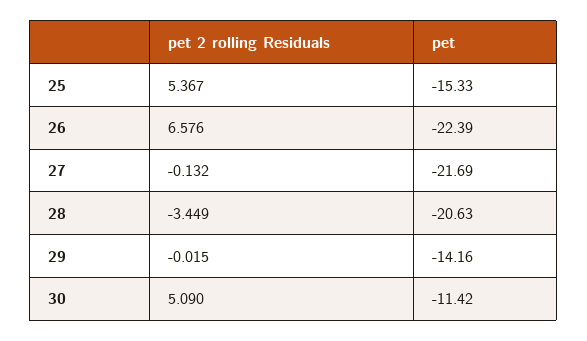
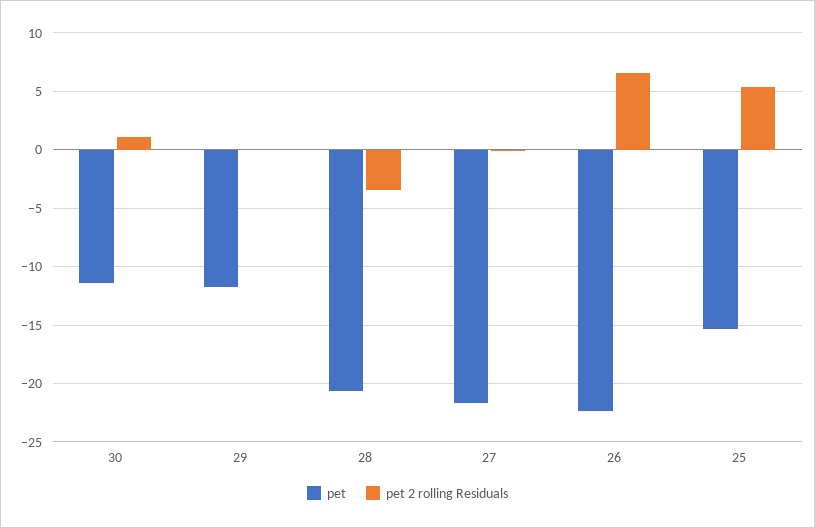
  {
    "pet 2 rolling Residuals": {
      "25": 5.367,
      "26": 6.576,
      "27": -0.132,
      "28": -3.449,
      "29": -0.015,
-     "30": 5.09
+     "30": 1
    },
    "pet": {
      "25": -15.33,
      "26": -22.39,
      "27": -21.69,
      "28": -20.63,
-     "29": -14.16,
+     "29": -12,
      "30": -11.42
    }
  }

